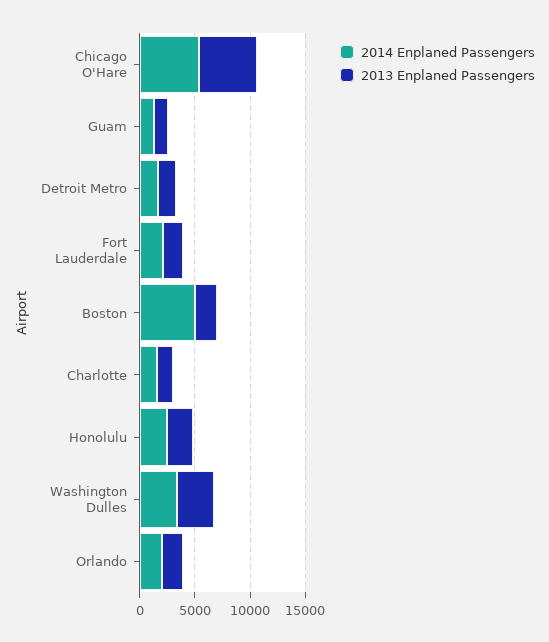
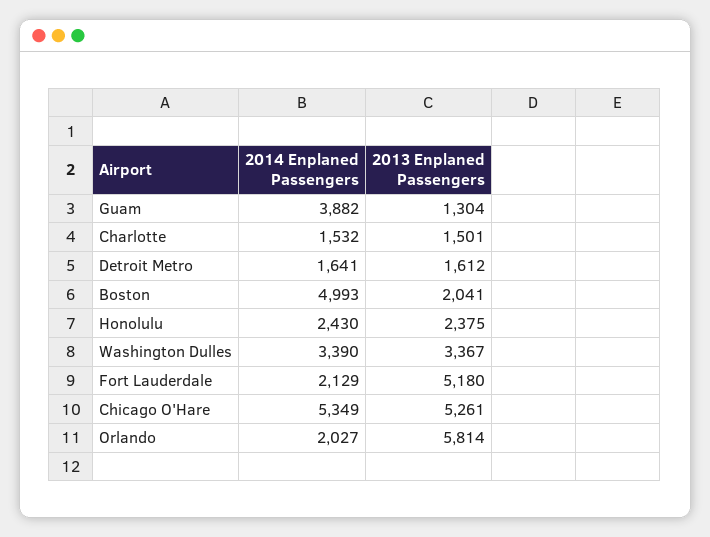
  {
    "2014 Enplaned Passengers": {
      "Chicago O'Hare": 5349,
-     "Guam": 1000,
+     "Guam": 3882,
      "Detroit Metro": 1641,
      "Fort Lauderdale": 2129,
      "Boston": 4993,
      "Charlotte": 1532,
      "Honolulu": 2430,
      "Washington Dulles": 3390,
      "Orlando": 2027
    },
    "2013 Enplaned Passengers": {
      "Chicago O'Hare": 5261,
      "Guam": 1304,
      "Detroit Metro": 1612,
-     "Fort Lauderdale": 2000,
+     "Fort Lauderdale": 5180,
      "Boston": 2041,
      "Charlotte": 1501,
      "Honolulu": 2375,
      "Washington Dulles": 3367,
-     "Orlando": 2000
+     "Orlando": 5814
    }
  }

